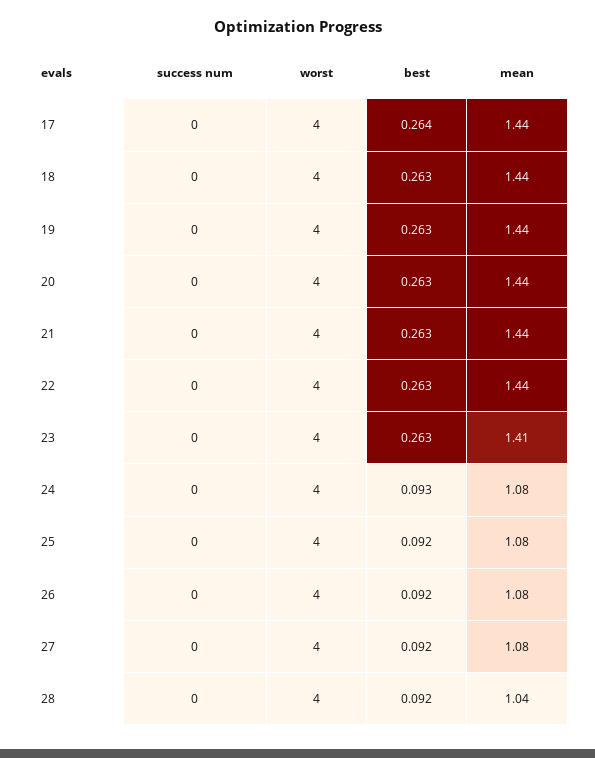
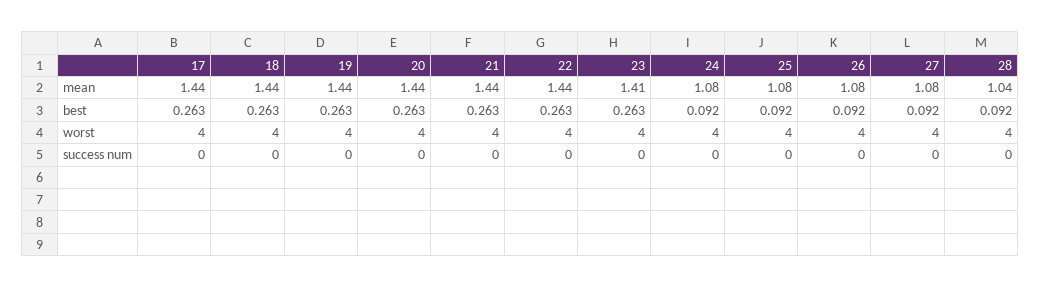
  {
    "success num": {
      "17": 0,
      "18": 0,
      "19": 0,
      "20": 0,
      "21": 0,
      "22": 0,
      "23": 0,
      "24": 0,
      "25": 0,
      "26": 0,
      "27": 0,
      "28": 0
    },
    "worst": {
      "17": 4,
      "18": 4,
      "19": 4,
      "20": 4,
      "21": 4,
      "22": 4,
      "23": 4,
      "24": 4,
      "25": 4,
      "26": 4,
      "27": 4,
      "28": 4
    },
    "best": {
-     "17": 0.264,
+     "17": 0.263,
      "18": 0.263,
      "19": 0.263,
      "20": 0.263,
      "21": 0.263,
      "22": 0.263,
      "23": 0.263,
-     "24": 0.093,
+     "24": 0.092,
      "25": 0.092,
      "26": 0.092,
      "27": 0.092,
      "28": 0.092
    },
    "mean": {
      "17": 1.44,
      "18": 1.44,
      "19": 1.44,
      "20": 1.44,
      "21": 1.44,
      "22": 1.44,
      "23": 1.41,
      "24": 1.08,
      "25": 1.08,
      "26": 1.08,
      "27": 1.08,
      "28": 1.04
    }
  }

